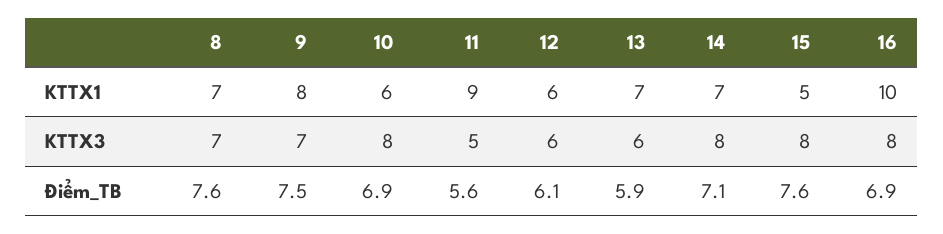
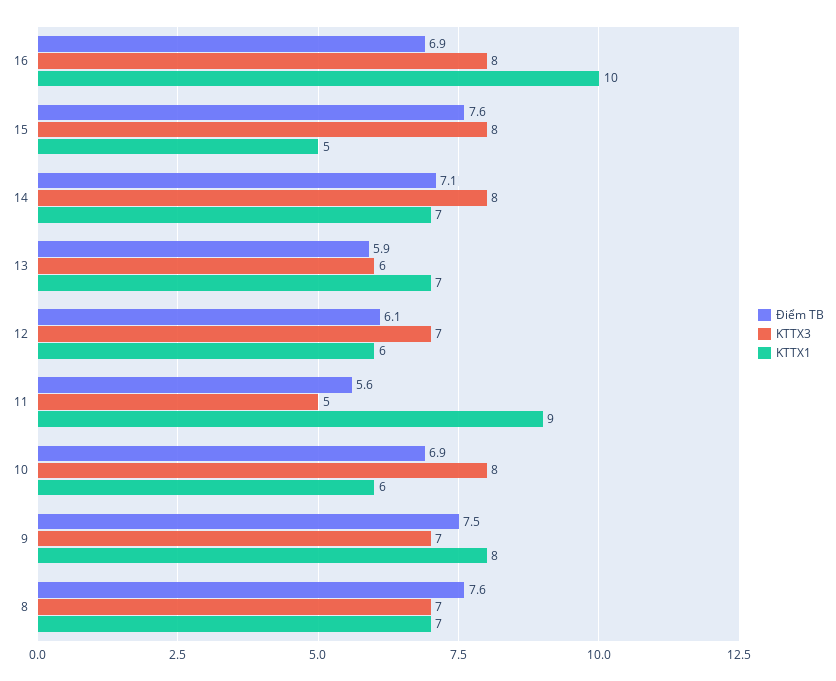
  {
    "KTTX1": {
      "8": 7,
      "9": 8,
      "10": 6,
      "11": 9,
      "12": 6,
      "13": 7,
      "14": 7,
      "15": 5,
      "16": 10
    },
    "KTTX3": {
      "8": 7,
      "9": 7,
      "10": 8,
      "11": 5,
-     "12": 6,
+     "12": 7,
      "13": 6,
      "14": 8,
      "15": 8,
      "16": 8
    },
    "Điểm_TB": {
      "8": 7.6,
      "9": 7.5,
      "10": 6.9,
      "11": 5.6,
      "12": 6.1,
      "13": 5.9,
      "14": 7.1,
      "15": 7.6,
      "16": 6.9
    }
  }

